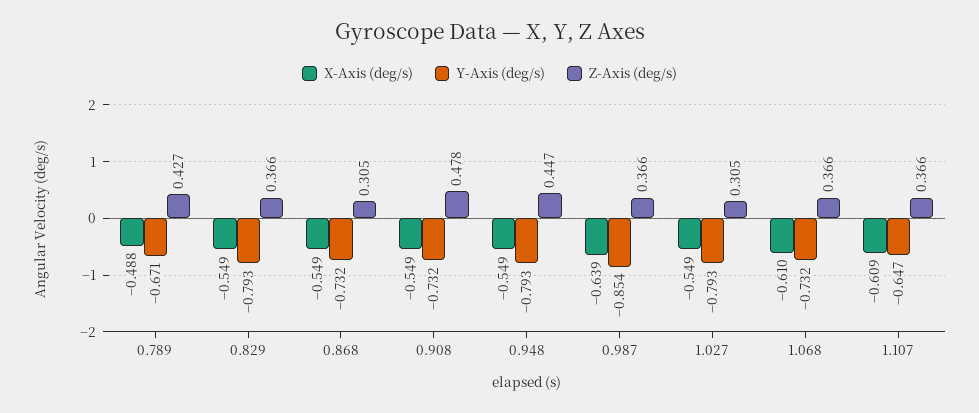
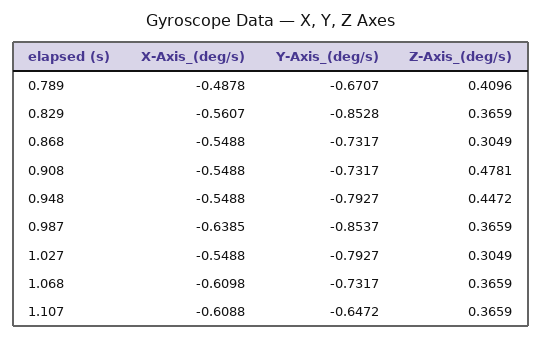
  {
    "X-Axis (deg/s)": {
      "0.789": -0.4878,
-     "0.829": -0.549,
+     "0.829": -0.5607,
      "0.868": -0.5488,
      "0.908": -0.5488,
      "0.948": -0.5488,
      "0.987": -0.6385,
      "1.027": -0.5488,
      "1.068": -0.6098,
      "1.107": -0.6088
    },
    "Y-Axis (deg/s)": {
      "0.789": -0.6707,
-     "0.829": -0.793,
+     "0.829": -0.8528,
      "0.868": -0.7317,
      "0.908": -0.7317,
      "0.948": -0.7927,
      "0.987": -0.8537,
      "1.027": -0.7927,
      "1.068": -0.7317,
      "1.107": -0.6472
    },
    "Z-Axis (deg/s)": {
-     "0.789": 0.427,
+     "0.789": 0.4096,
      "0.829": 0.3659,
      "0.868": 0.3049,
      "0.908": 0.4781,
      "0.948": 0.4472,
      "0.987": 0.3659,
      "1.027": 0.3049,
      "1.068": 0.3659,
      "1.107": 0.3659
    }
  }

